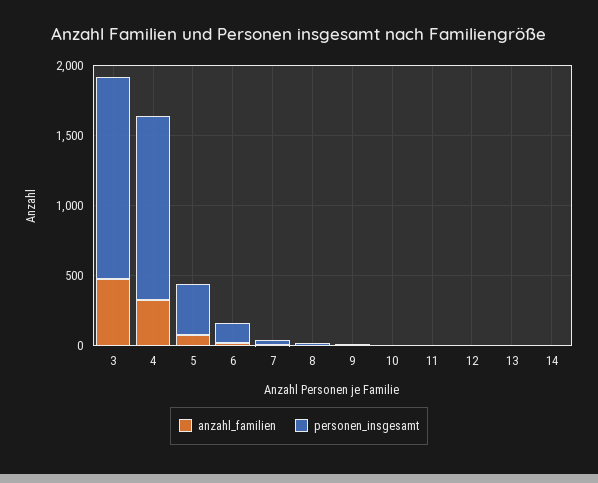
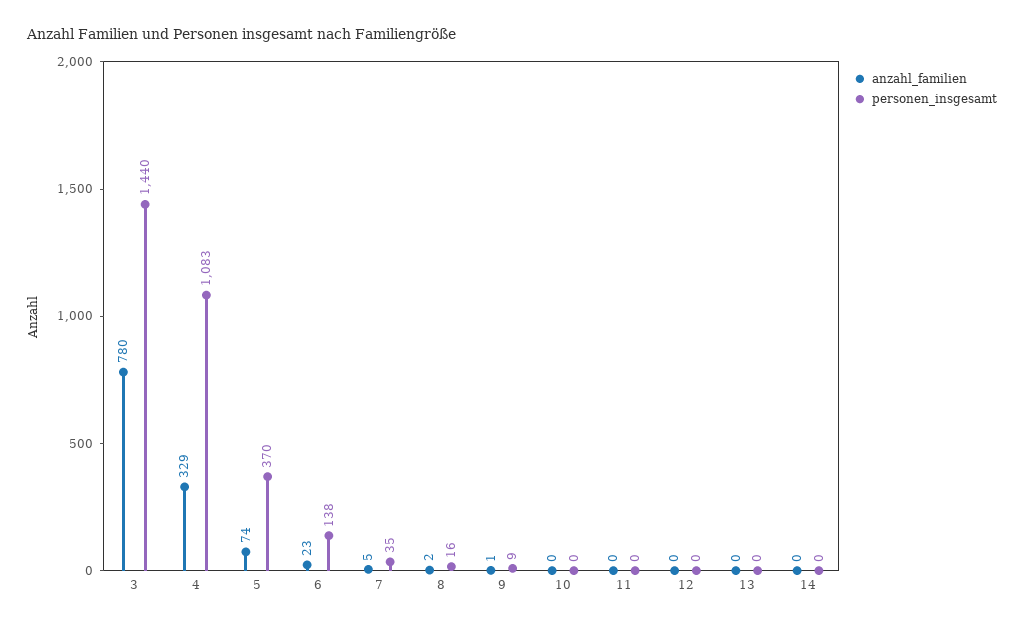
  {
    "anzahl_familien": {
-     "3": 500,
+     "3": 780,
      "4": 329,
      "5": 74,
      "6": 23,
      "7": 5,
      "8": 2,
      "9": 1,
      "10": 0,
      "11": 0,
      "12": 0,
      "13": 0,
      "14": 0
    },
    "personen_insgesamt": {
      "3": 1440,
-     "4": 1300,
+     "4": 1083,
      "5": 370,
      "6": 138,
      "7": 35,
      "8": 16,
      "9": 9,
      "10": 0,
      "11": 0,
      "12": 0,
      "13": 0,
      "14": 0
    }
  }

